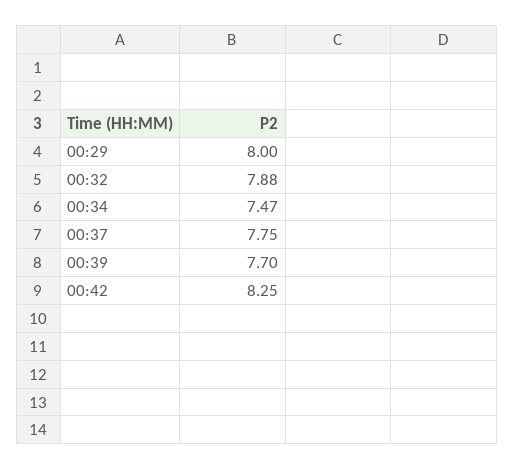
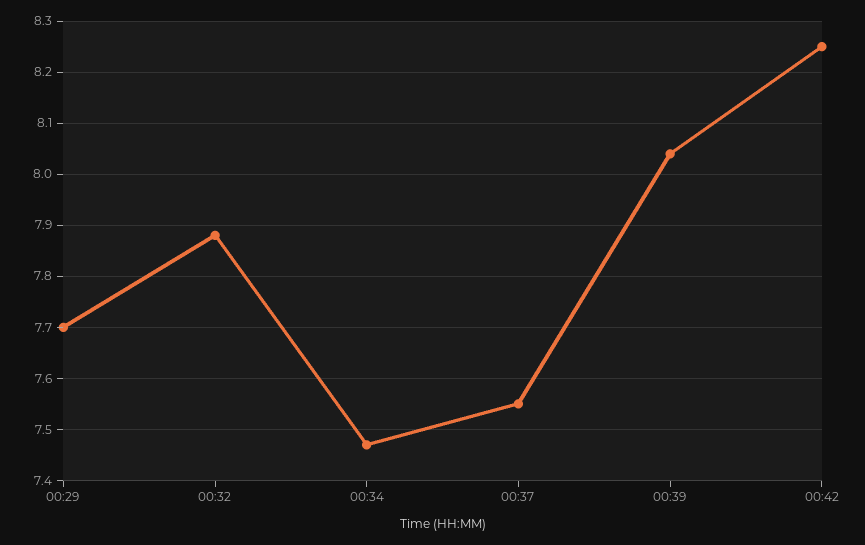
  {
-   "00:29": 8,
+   "00:29": 7.7,
    "00:32": 7.88,
    "00:34": 7.47,
-   "00:37": 7.75,
+   "00:37": 7.55,
-   "00:39": 7.7,
+   "00:39": 8.05,
    "00:42": 8.25
  }

